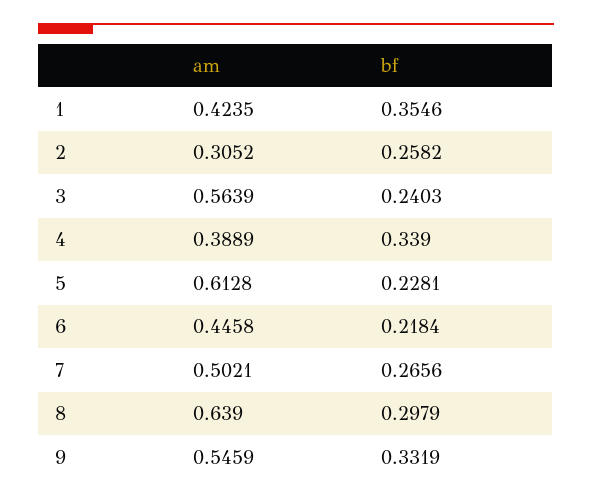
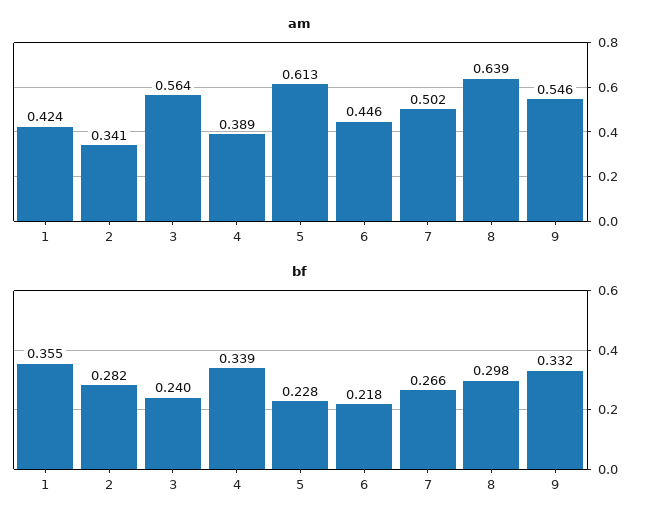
  {
    "am": {
      "1": 0.4235,
-     "2": 0.3052,
+     "2": 0.341,
      "3": 0.5639,
      "4": 0.3889,
      "5": 0.6128,
      "6": 0.4458,
      "7": 0.5021,
      "8": 0.639,
      "9": 0.5459
    },
    "bf": {
      "1": 0.3546,
-     "2": 0.2582,
+     "2": 0.282,
      "3": 0.2403,
      "4": 0.339,
      "5": 0.2281,
      "6": 0.2184,
      "7": 0.2656,
      "8": 0.2979,
      "9": 0.3319
    }
  }

